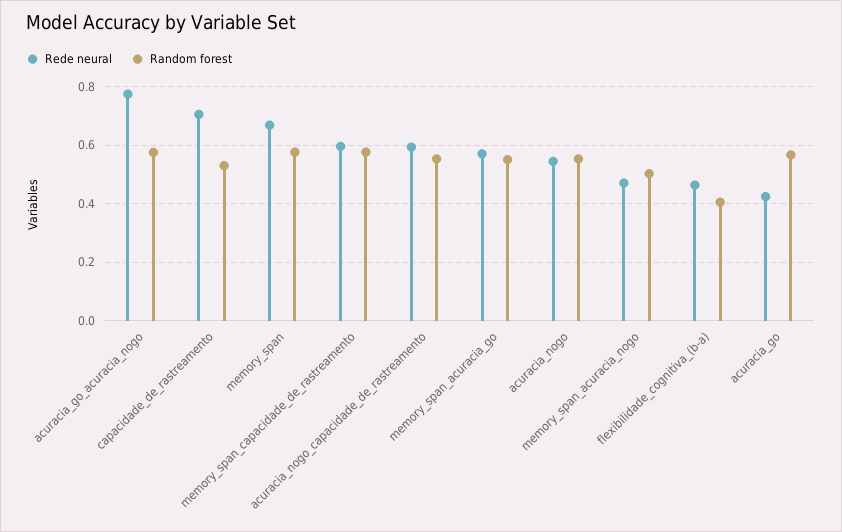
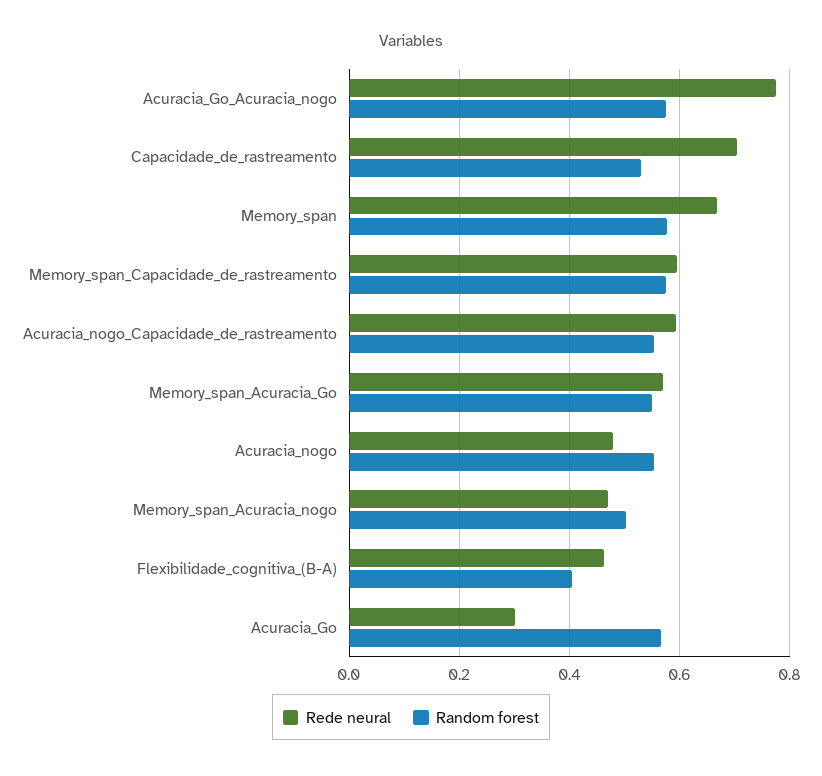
  {
    "Rede neural": {
      "acuracia_go_acuracia_nogo": 0.78,
      "capacidade_de_rastreamento": 0.7,
      "memory_span": 0.66,
      "memory_span_capacidade_de_rastreamento": 0.6,
      "acuracia_nogo_capacidade_de_rastreamento": 0.6,
      "memory_span_acuracia_go": 0.58,
-     "acuracia_nogo": 0.55,
+     "acuracia_nogo": 0.48,
      "memory_span_acuracia_nogo": 0.48,
      "flexibilidade_cognitiva_(b-a)": 0.46,
-     "acuracia_go": 0.425
+     "acuracia_go": 0.3
    },
    "Random forest": {
      "acuracia_go_acuracia_nogo": 0.58,
      "capacidade_de_rastreamento": 0.52,
      "memory_span": 0.58,
      "memory_span_capacidade_de_rastreamento": 0.58,
      "acuracia_nogo_capacidade_de_rastreamento": 0.56,
      "memory_span_acuracia_go": 0.56,
      "acuracia_nogo": 0.56,
      "memory_span_acuracia_nogo": 0.5,
      "flexibilidade_cognitiva_(b-a)": 0.4,
      "acuracia_go": 0.56
    }
  }

